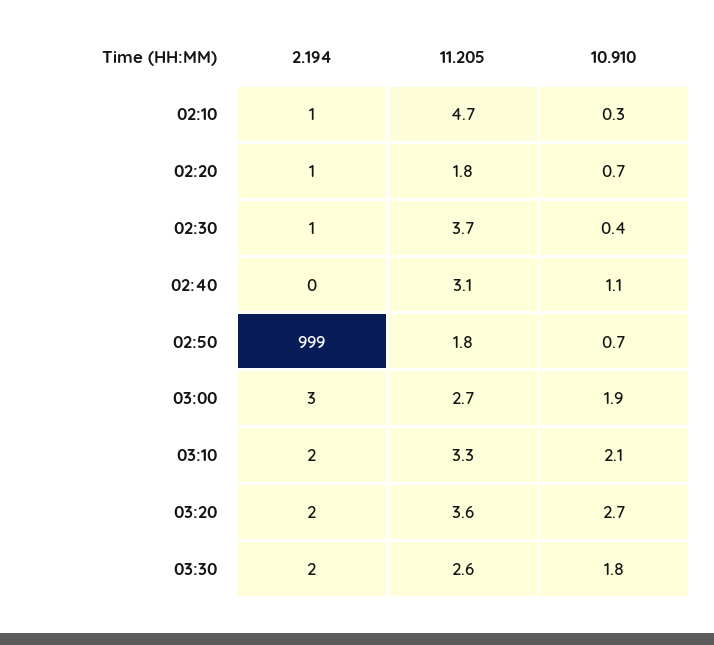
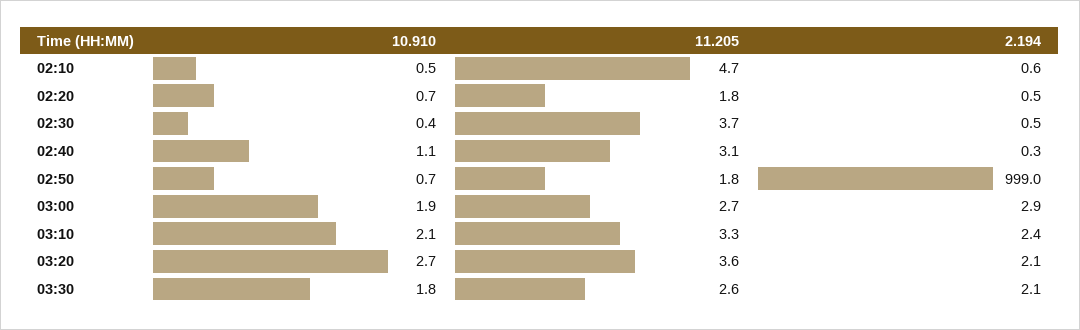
  {
    "2.194": {
      "02:10": 0.6,
      "02:20": 0.5,
      "02:30": 0.5,
      "02:40": 0.3,
      "02:50": 999,
      "03:00": 2.9,
      "03:10": 2.4,
      "03:20": 2.1,
      "03:30": 2.1
    },
    "11.205": {
      "02:10": 4.7,
      "02:20": 1.8,
      "02:30": 3.7,
      "02:40": 3.1,
      "02:50": 1.8,
      "03:00": 2.7,
      "03:10": 3.3,
      "03:20": 3.6,
      "03:30": 2.6
    },
    "10.910": {
-     "02:10": 0.3,
+     "02:10": 0.5,
      "02:20": 0.7,
      "02:30": 0.4,
      "02:40": 1.1,
      "02:50": 0.7,
      "03:00": 1.9,
      "03:10": 2.1,
      "03:20": 2.7,
      "03:30": 1.8
    }
  }

